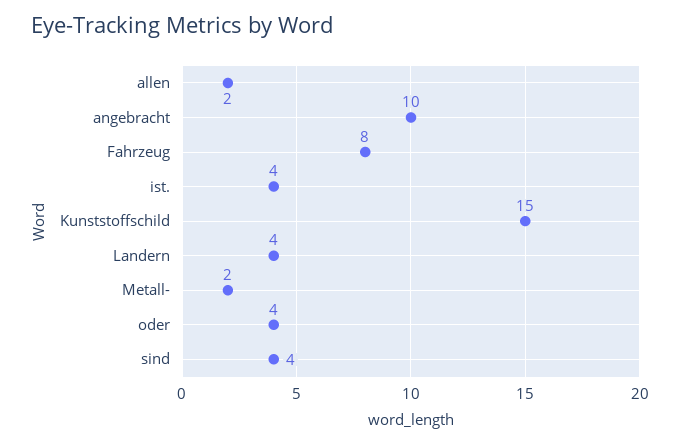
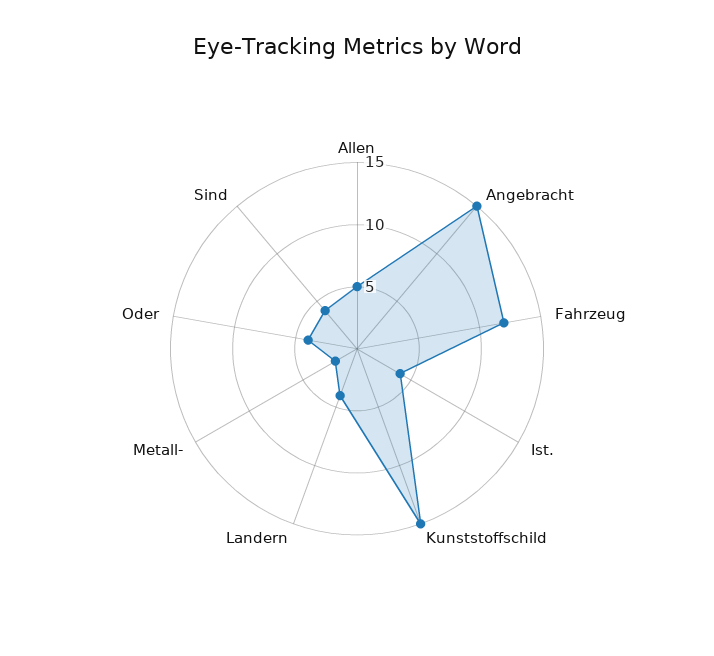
  {
-   "allen": 2,
+   "allen": 5,
-   "angebracht": 10,
+   "angebracht": 15,
-   "Fahrzeug": 8,
+   "Fahrzeug": 12,
    "ist.": 4,
    "Kunststoffschild": 15,
    "Landern": 4,
    "Metall-": 2,
    "oder": 4,
    "sind": 4
  }

